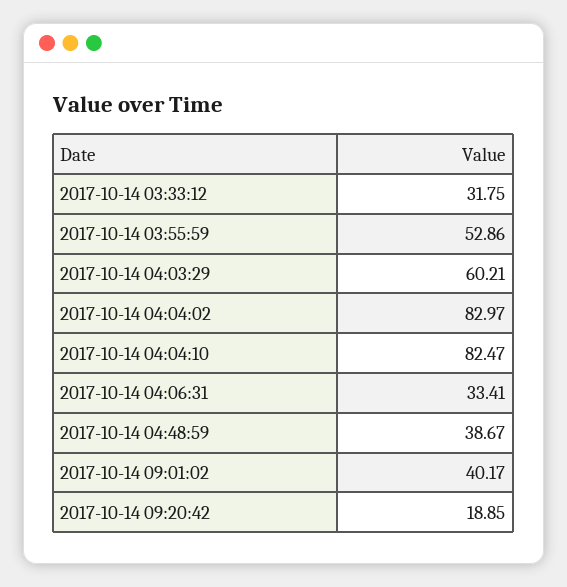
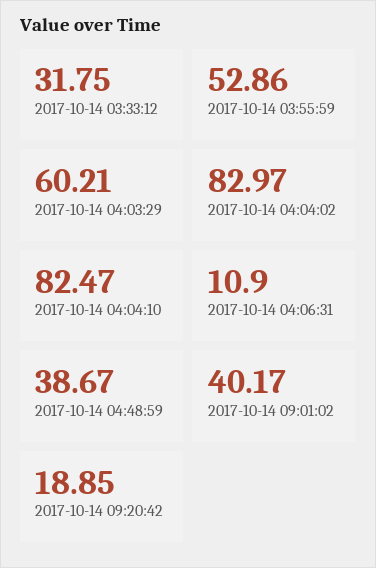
  {
    "2017-10-14 03:33:12": 31.75,
    "2017-10-14 03:55:59": 52.86,
    "2017-10-14 04:03:29": 60.21,
    "2017-10-14 04:04:02": 82.97,
    "2017-10-14 04:04:10": 82.47,
-   "2017-10-14 04:06:31": 33.41,
+   "2017-10-14 04:06:31": 10.9,
    "2017-10-14 04:48:59": 38.67,
    "2017-10-14 09:01:02": 40.17,
    "2017-10-14 09:20:42": 18.85
  }

